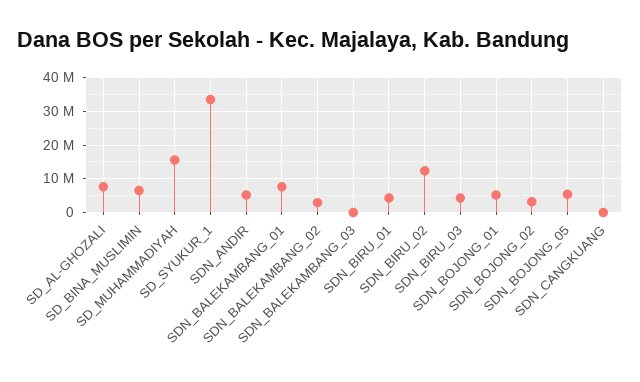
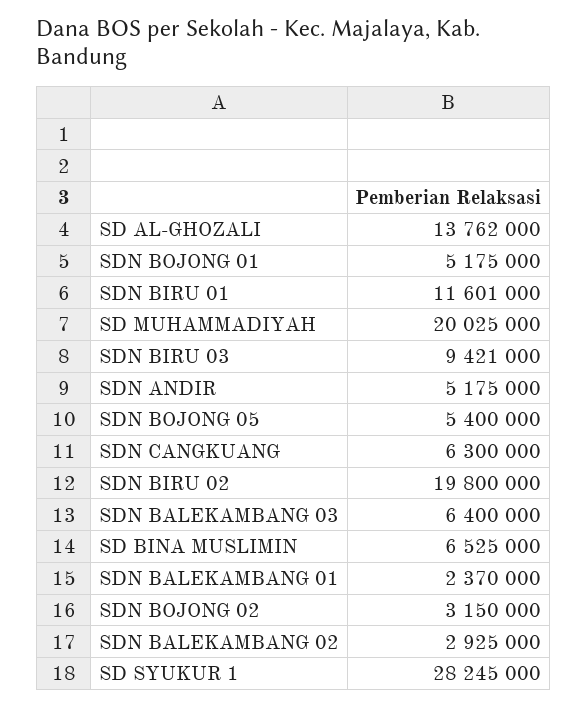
  {
-   "SD_AL-GHOZALI": 8000000,
+   "SD_AL-GHOZALI": 13762000,
    "SD_BINA_MUSLIMIN": 6525000,
-   "SD_MUHAMMADIYAH": 16000000,
+   "SD_MUHAMMADIYAH": 20025000,
-   "SD_SYUKUR_1": 34000000,
+   "SD_SYUKUR_1": 28245000,
    "SDN_ANDIR": 5175000,
-   "SDN_BALEKAMBANG_01": 8000000,
+   "SDN_BALEKAMBANG_01": 2370000,
    "SDN_BALEKAMBANG_02": 2925000,
-   "SDN_BALEKAMBANG_03": 0,
+   "SDN_BALEKAMBANG_03": 6400000,
-   "SDN_BIRU_01": 4000000,
+   "SDN_BIRU_01": 11601000,
-   "SDN_BIRU_02": 12000000,
+   "SDN_BIRU_02": 19800000,
-   "SDN_BIRU_03": 4000000,
+   "SDN_BIRU_03": 9421000,
    "SDN_BOJONG_01": 5175000,
    "SDN_BOJONG_02": 3150000,
    "SDN_BOJONG_05": 5400000,
-   "SDN_CANGKUANG": 0
+   "SDN_CANGKUANG": 6300000
  }

